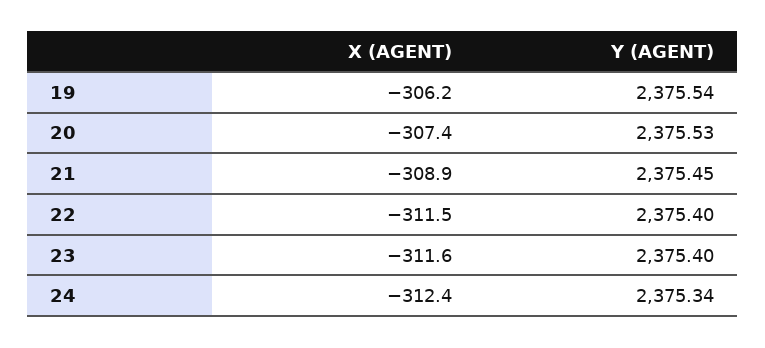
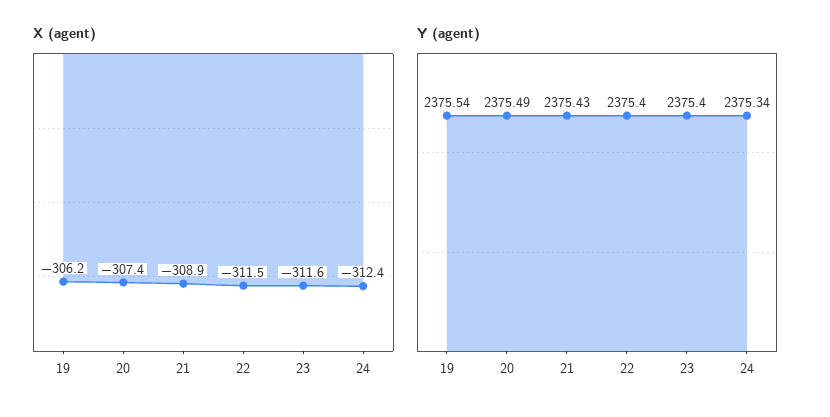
  {
    "X (AGENT)": {
      "19": -306.2,
      "20": -307.4,
      "21": -308.9,
      "22": -311.5,
      "23": -311.6,
      "24": -312.4
    },
    "Y (AGENT)": {
      "19": 2375.54,
-     "20": 2375.53,
+     "20": 2375.49,
-     "21": 2375.45,
+     "21": 2375.43,
      "22": 2375.4,
      "23": 2375.4,
      "24": 2375.34
    }
  }

